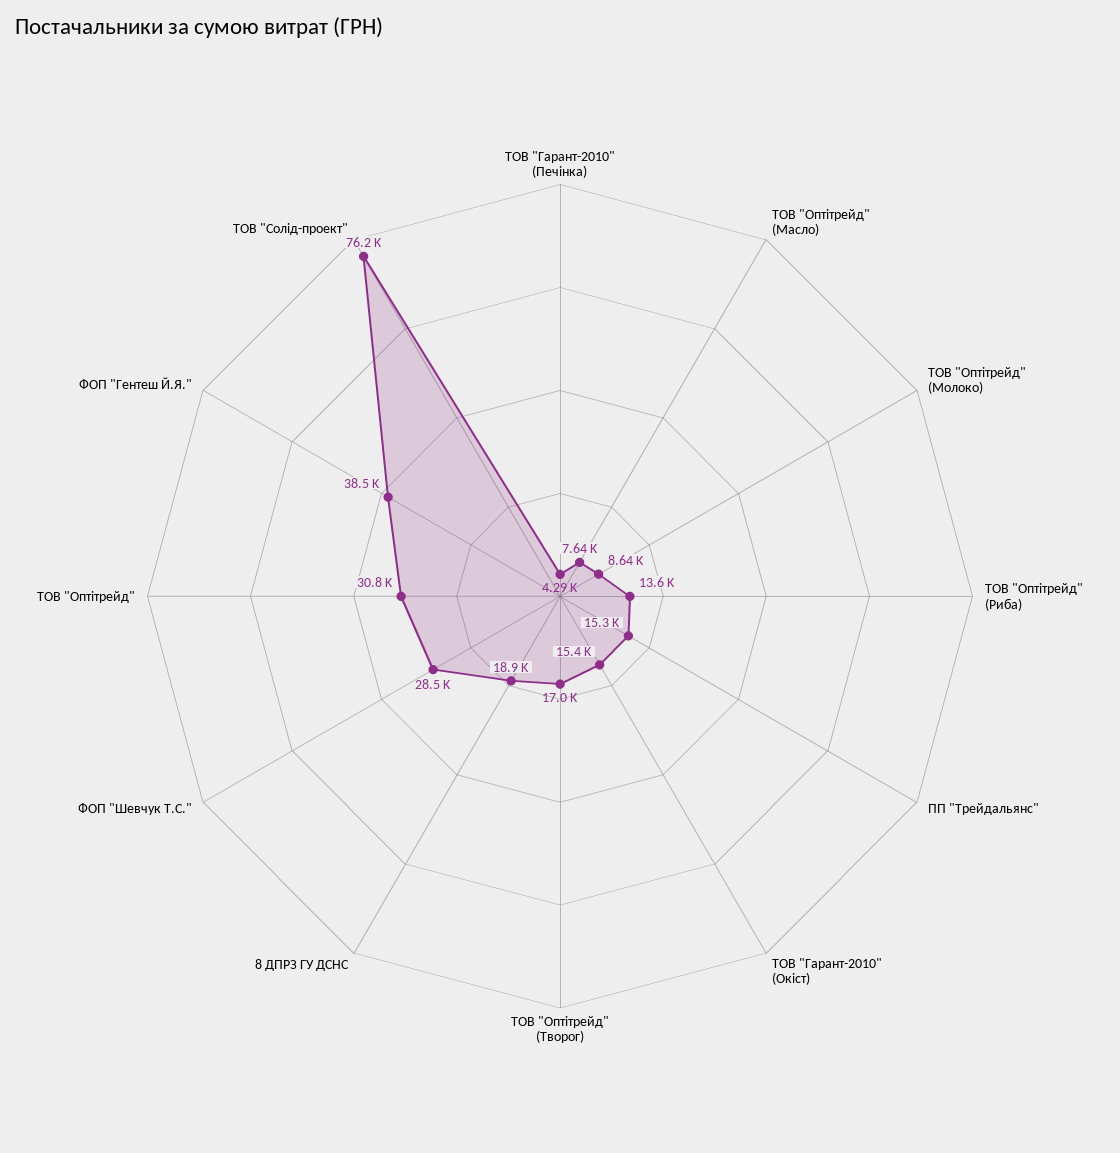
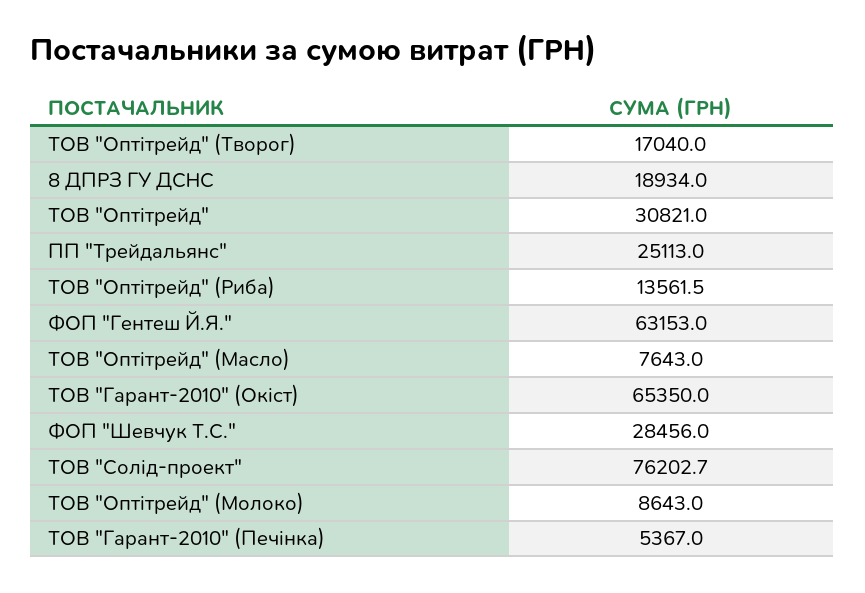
  {
-   "ТОВ \"Гарант-2010\" (Печінка)": 4290,
+   "ТОВ \"Гарант-2010\" (Печінка)": 5367,
    "ТОВ \"Оптітрейд\" (Масло)": 7643,
    "ТОВ \"Оптітрейд\" (Молоко)": 8643,
    "ТОВ \"Оптітрейд\" (Риба)": 13561.5,
-   "ПП \"Трейдальянс\"": 15300,
+   "ПП \"Трейдальянс\"": 25113,
-   "ТОВ \"Гарант-2010\" (Окіст)": 15400,
+   "ТОВ \"Гарант-2010\" (Окіст)": 65350,
    "ТОВ \"Оптітрейд\" (Творог)": 17040,
    "8 ДПРЗ ГУ ДСНС": 18934,
    "ФОП \"Шевчук Т.С.\"": 28456,
    "ТОВ \"Оптітрейд\"": 30821,
-   "ФОП \"Гентеш Й.Я.\"": 38500,
+   "ФОП \"Гентеш Й.Я.\"": 63153,
    "ТОВ \"Солід-проект\"": 76202.7
  }

